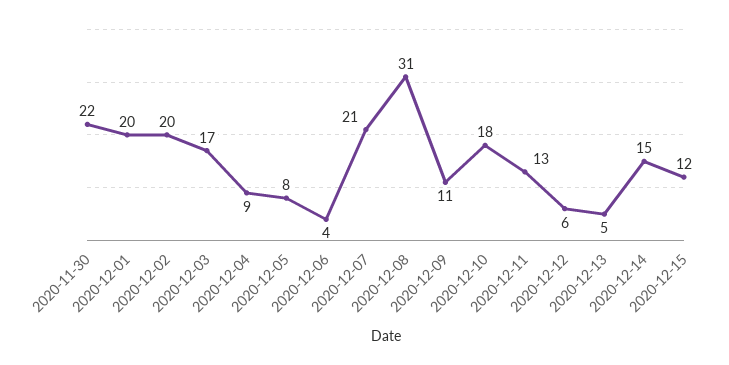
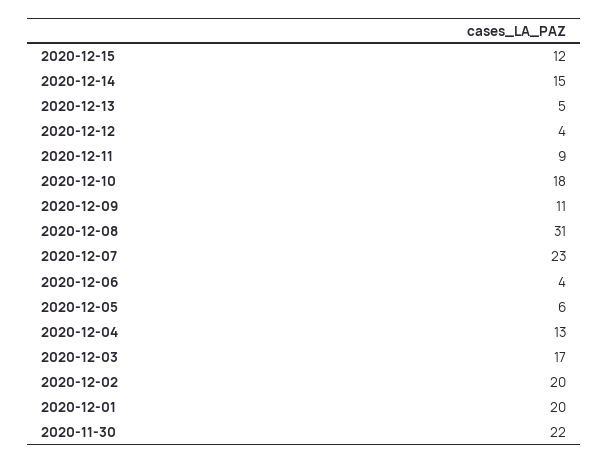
  {
    "2020-11-30": 22,
    "2020-12-01": 20,
    "2020-12-02": 20,
    "2020-12-03": 17,
-   "2020-12-04": 9,
+   "2020-12-04": 13,
-   "2020-12-05": 8,
+   "2020-12-05": 6,
    "2020-12-06": 4,
-   "2020-12-07": 21,
+   "2020-12-07": 23,
    "2020-12-08": 31,
    "2020-12-09": 11,
    "2020-12-10": 18,
-   "2020-12-11": 13,
+   "2020-12-11": 9,
-   "2020-12-12": 6,
+   "2020-12-12": 4,
    "2020-12-13": 5,
    "2020-12-14": 15,
    "2020-12-15": 12
  }

